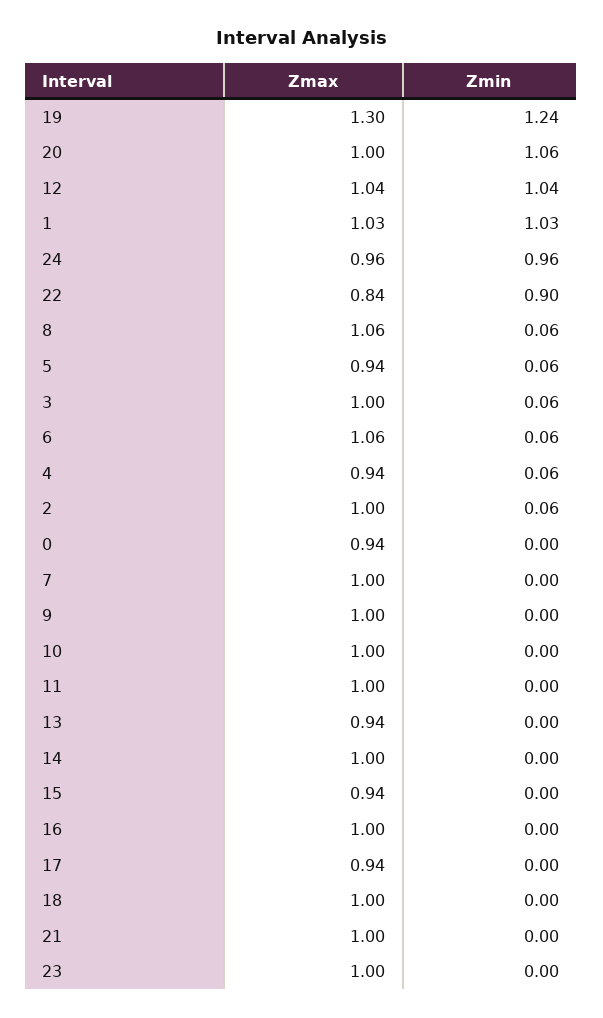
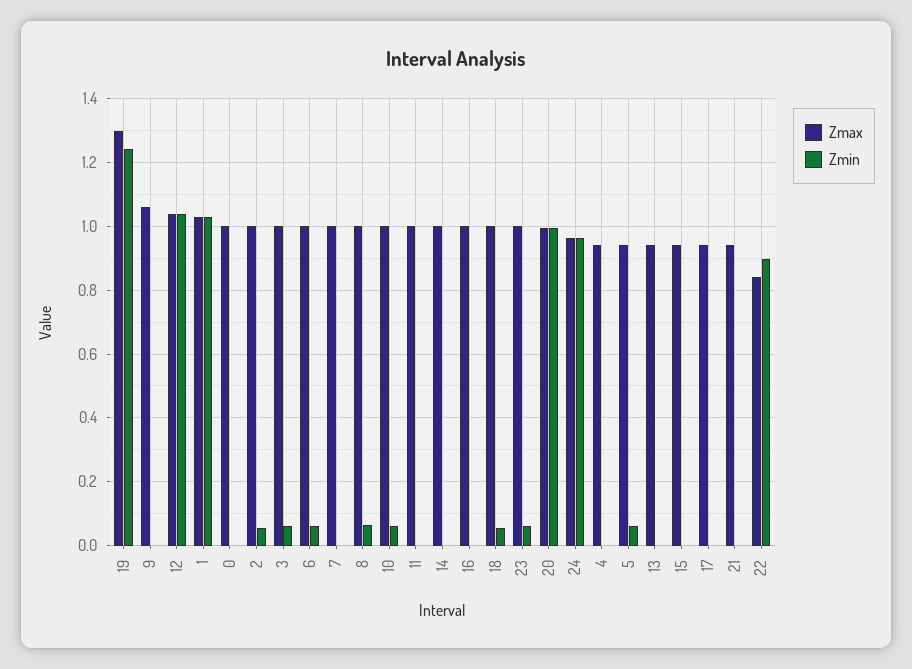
  {
    "Zmax": {
      "19": 1.3,
      "20": 1,
      "12": 1.04,
      "1": 1.03,
      "24": 0.96,
      "22": 0.84,
-     "8": 1.06,
+     "8": 1,
      "5": 0.94,
      "3": 1,
-     "6": 1.06,
+     "6": 1,
      "4": 0.94,
      "2": 1,
-     "0": 0.94,
+     "0": 1,
      "7": 1,
-     "9": 1,
+     "9": 1.06,
      "10": 1,
      "11": 1,
      "13": 0.94,
      "14": 1,
      "15": 0.94,
      "16": 1,
      "17": 0.94,
      "18": 1,
-     "21": 1,
+     "21": 0.94,
      "23": 1
    },
    "Zmin": {
      "19": 1.24,
-     "20": 1.06,
+     "20": 1,
      "12": 1.04,
      "1": 1.03,
      "24": 0.96,
      "22": 0.9,
      "8": 0.06,
      "5": 0.06,
      "3": 0.06,
      "6": 0.06,
-     "4": 0.06,
+     "4": 0,
      "2": 0.06,
      "0": 0,
      "7": 0,
      "9": 0,
-     "10": 0,
+     "10": 0.06,
      "11": 0,
      "13": 0,
      "14": 0,
      "15": 0,
      "16": 0,
      "17": 0,
-     "18": 0,
+     "18": 0.06,
      "21": 0,
-     "23": 0
+     "23": 0.06
    }
  }

